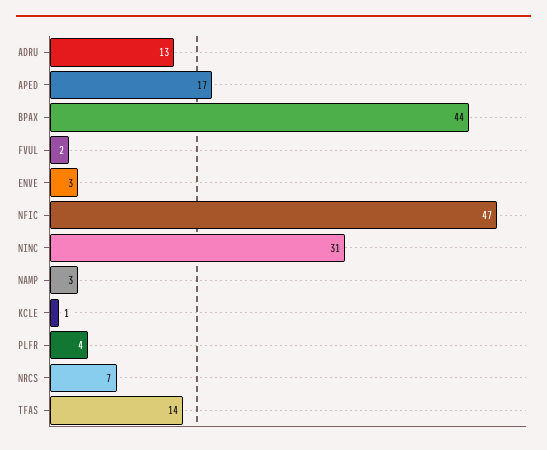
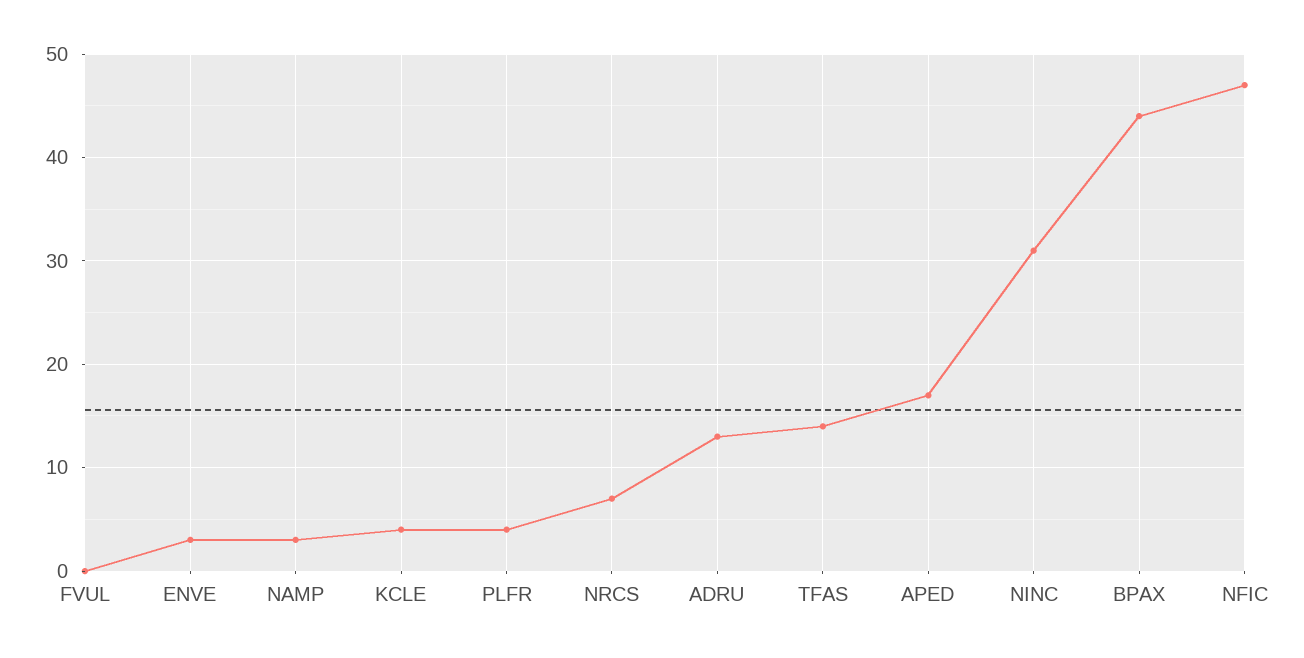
  {
    "ADRU": 13,
    "APED": 17,
    "BPAX": 44,
-   "FVUL": 2,
+   "FVUL": 0,
    "ENVE": 3,
    "NFIC": 47,
    "NINC": 31,
    "NAMP": 3,
-   "KCLE": 1,
+   "KCLE": 4,
    "PLFR": 4,
    "NRCS": 7,
    "TFAS": 14
  }

